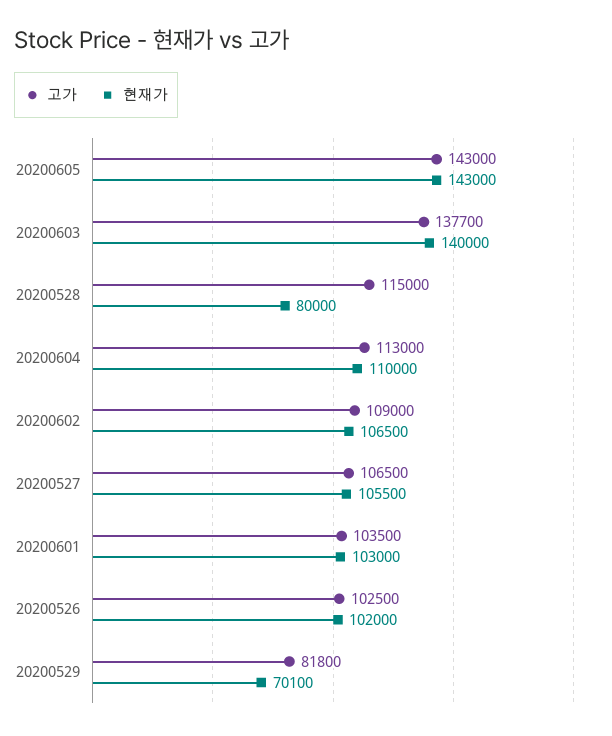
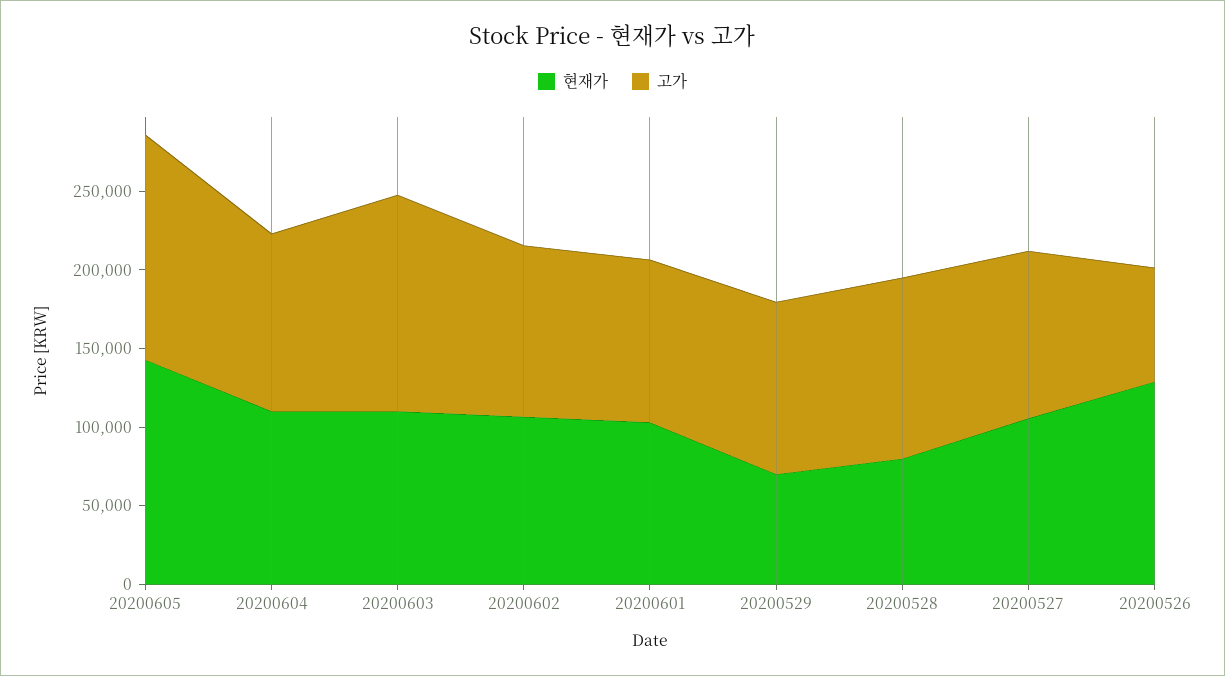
  {
    "고가": {
      "20200605": 143000,
      "20200603": 137700,
      "20200528": 115000,
      "20200604": 113000,
      "20200602": 109000,
      "20200527": 106500,
      "20200601": 103500,
-     "20200526": 102500,
+     "20200526": 70000,
-     "20200529": 81800
+     "20200529": 110000
    },
    "현재가": {
      "20200605": 143000,
-     "20200603": 140000,
+     "20200603": 110000,
      "20200528": 80000,
      "20200604": 110000,
      "20200602": 106500,
      "20200527": 105500,
      "20200601": 103000,
-     "20200526": 102000,
+     "20200526": 130000,
      "20200529": 70100
    }
  }

